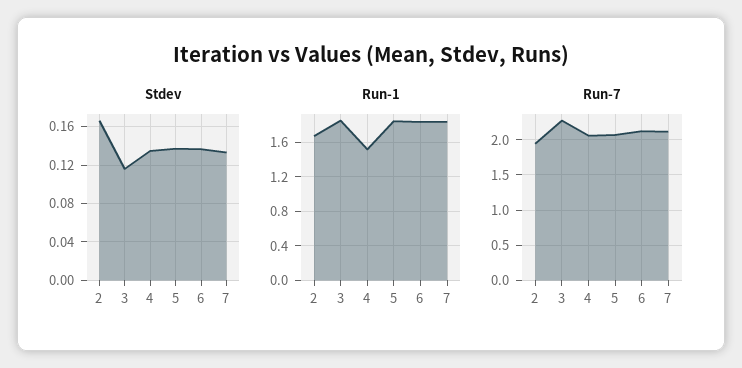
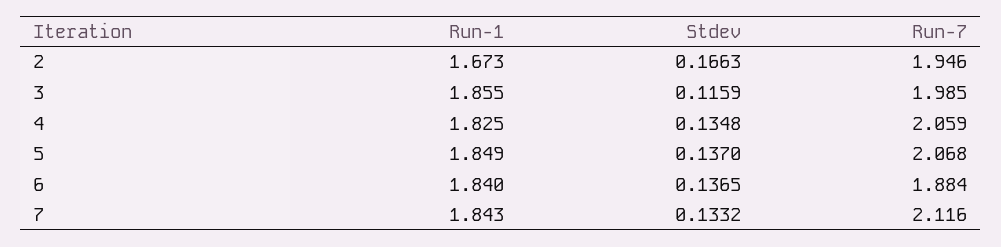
  {
    "Stdev": {
      "2": 0.1663,
      "3": 0.1159,
      "4": 0.1348,
      "5": 0.137,
      "6": 0.1365,
      "7": 0.1332
    },
    "Run-1": {
      "2": 1.673,
      "3": 1.855,
-     "4": 1.5,
+     "4": 1.825,
      "5": 1.849,
      "6": 1.84,
      "7": 1.843
    },
    "Run-7": {
      "2": 1.946,
-     "3": 2.3,
+     "3": 1.985,
      "4": 2.059,
      "5": 2.068,
-     "6": 2.1,
+     "6": 1.884,
      "7": 2.116
    }
  }

